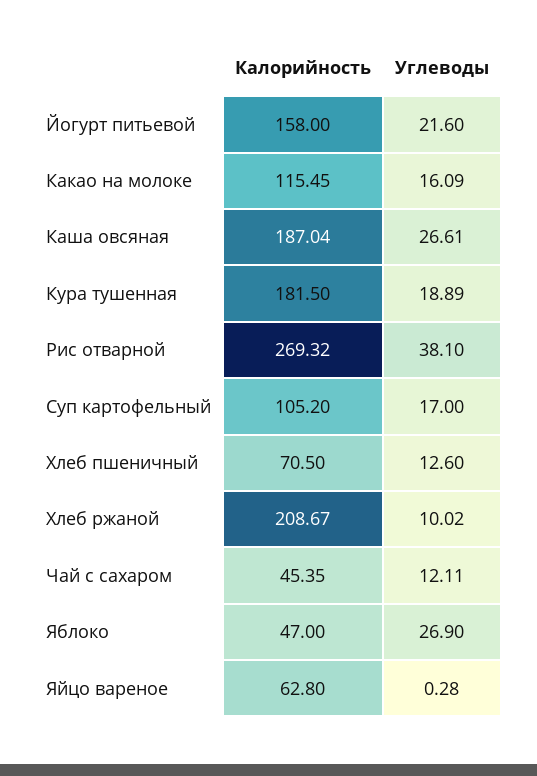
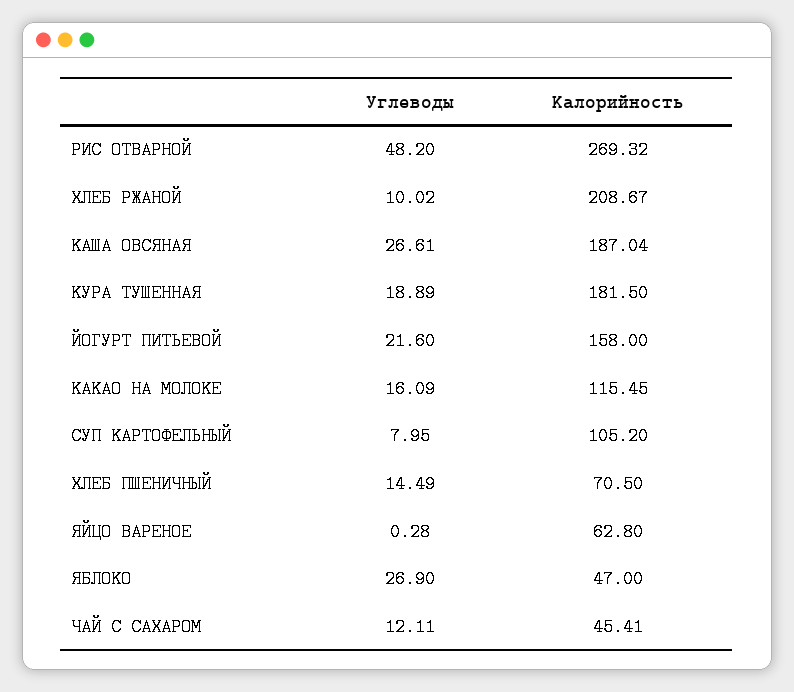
  {
    "Калорийность": {
      "Йогурт питьевой": 158,
      "Какао на молоке": 115.45,
      "Каша овсяная": 187.04,
      "Кура тушенная": 181.5,
      "Рис отварной": 269.32,
      "Суп картофельный": 105.2,
      "Хлеб пшеничный": 70.5,
      "Хлеб ржаной": 208.67,
-     "Чай с сахаром": 45.35,
+     "Чай с сахаром": 45.41,
      "Яблоко": 47,
      "Яйцо вареное": 62.8
    },
    "Углеводы": {
      "Йогурт питьевой": 21.6,
      "Какао на молоке": 16.09,
      "Каша овсяная": 26.61,
      "Кура тушенная": 18.89,
-     "Рис отварной": 38.1,
+     "Рис отварной": 48.2,
-     "Суп картофельный": 17,
+     "Суп картофельный": 7.95,
-     "Хлеб пшеничный": 12.6,
+     "Хлеб пшеничный": 14.49,
      "Хлеб ржаной": 10.02,
      "Чай с сахаром": 12.11,
      "Яблоко": 26.9,
      "Яйцо вареное": 0.28
    }
  }

